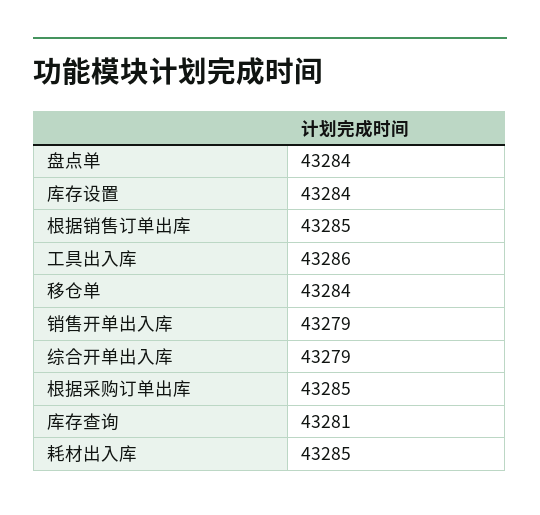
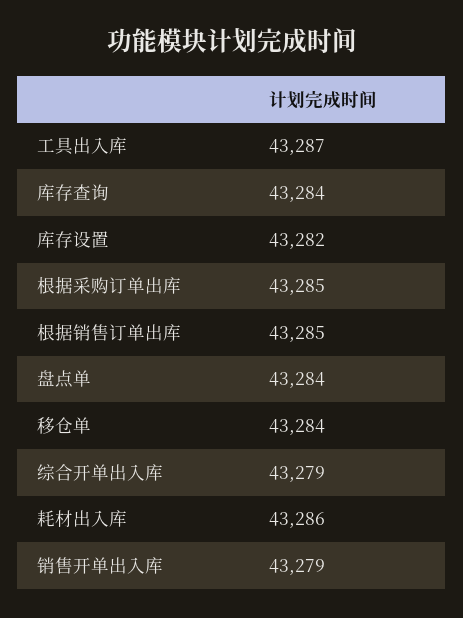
  {
    "盘点单": 43284,
-   "库存设置": 43284,
+   "库存设置": 43282,
    "根据销售订单出库": 43285,
-   "工具出入库": 43286,
+   "工具出入库": 43287,
    "移仓单": 43284,
    "销售开单出入库": 43279,
    "综合开单出入库": 43279,
    "根据采购订单出库": 43285,
-   "库存查询": 43281,
+   "库存查询": 43284,
-   "耗材出入库": 43285
+   "耗材出入库": 43286
  }

